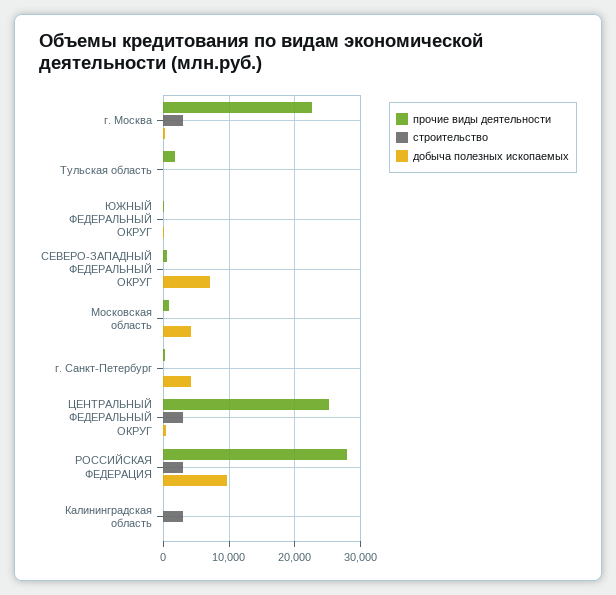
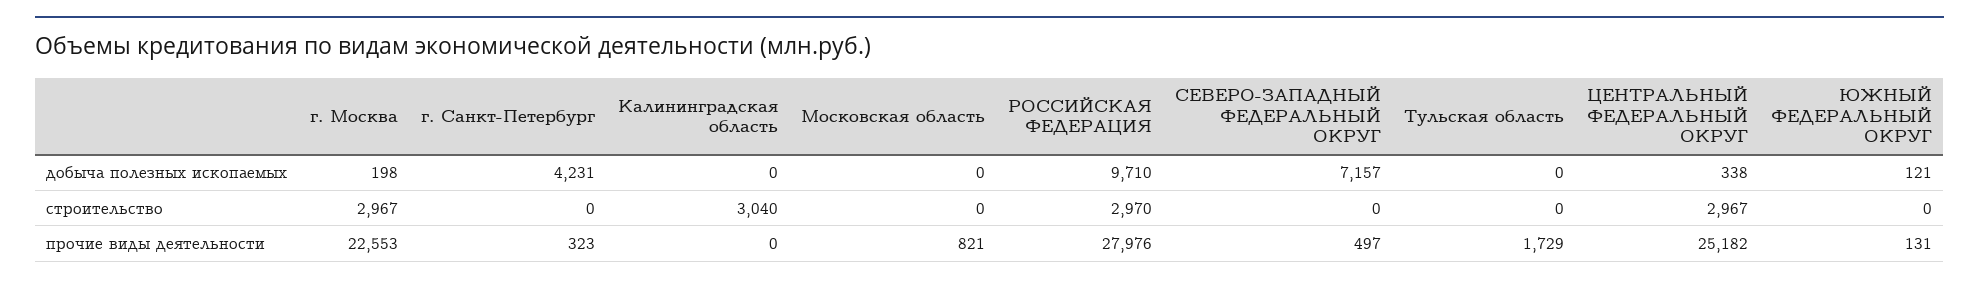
  {
    "прочие виды деятельности": {
      "г. Москва": 22553,
      "Тульская область": 1729,
      "ЮЖНЫЙ ФЕДЕРАЛЬНЫЙ ОКРУГ": 131,
      "СЕВЕРО-ЗАПАДНЫЙ ФЕДЕРАЛЬНЫЙ ОКРУГ": 497,
      "Московская область": 821,
      "г. Санкт-Петербург": 323,
      "ЦЕНТРАЛЬНЫЙ ФЕДЕРАЛЬНЫЙ ОКРУГ": 25182,
      "РОССИЙСКАЯ ФЕДЕРАЦИЯ": 27976,
      "Калининградская область": 0
    },
    "строительство": {
      "г. Москва": 2967,
      "Тульская область": 0,
      "ЮЖНЫЙ ФЕДЕРАЛЬНЫЙ ОКРУГ": 0,
      "СЕВЕРО-ЗАПАДНЫЙ ФЕДЕРАЛЬНЫЙ ОКРУГ": 0,
      "Московская область": 0,
      "г. Санкт-Петербург": 0,
      "ЦЕНТРАЛЬНЫЙ ФЕДЕРАЛЬНЫЙ ОКРУГ": 2967,
      "РОССИЙСКАЯ ФЕДЕРАЦИЯ": 2970,
      "Калининградская область": 3040
    },
    "добыча полезных ископаемых": {
      "г. Москва": 198,
      "Тульская область": 0,
      "ЮЖНЫЙ ФЕДЕРАЛЬНЫЙ ОКРУГ": 121,
      "СЕВЕРО-ЗАПАДНЫЙ ФЕДЕРАЛЬНЫЙ ОКРУГ": 7157,
-     "Московская область": 4000,
+     "Московская область": 0,
      "г. Санкт-Петербург": 4231,
      "ЦЕНТРАЛЬНЫЙ ФЕДЕРАЛЬНЫЙ ОКРУГ": 338,
      "РОССИЙСКАЯ ФЕДЕРАЦИЯ": 9710,
      "Калининградская область": 0
    }
  }

